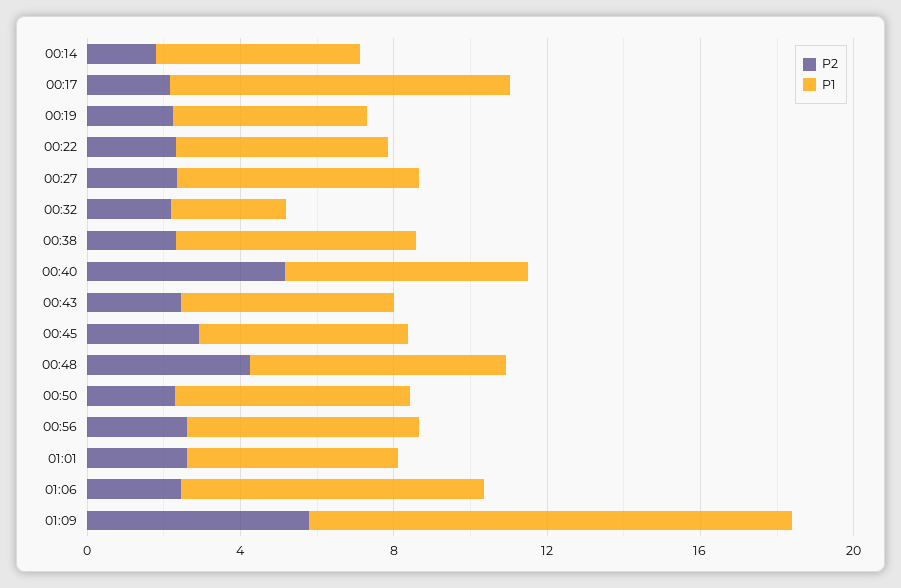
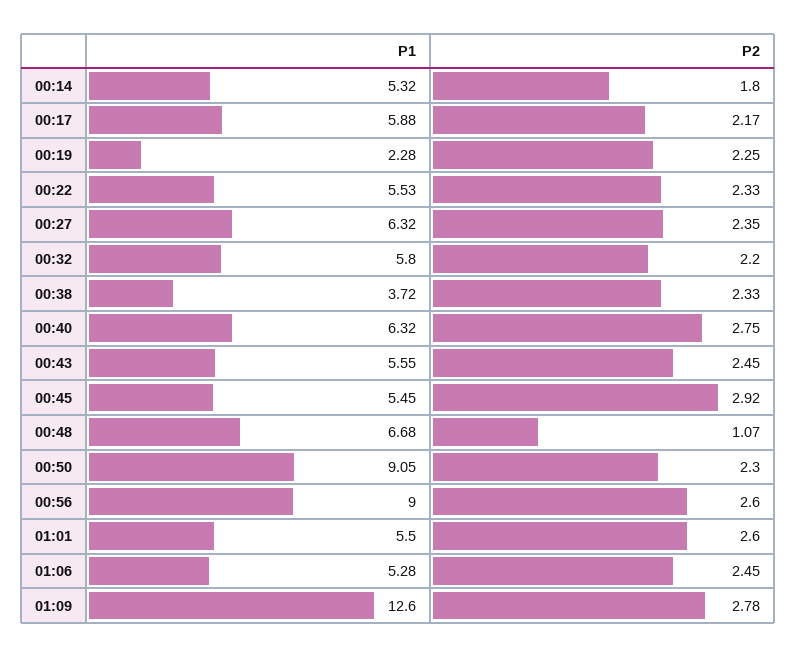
  {
    "P2": {
      "00:14": 1.8,
      "00:17": 2.17,
      "00:19": 2.25,
      "00:22": 2.33,
      "00:27": 2.35,
      "00:32": 2.2,
      "00:38": 2.33,
-     "00:40": 5,
+     "00:40": 2.75,
      "00:43": 2.45,
      "00:45": 2.92,
-     "00:48": 4,
+     "00:48": 1.07,
      "00:50": 2.3,
      "00:56": 2.6,
      "01:01": 2.6,
      "01:06": 2.45,
-     "01:09": 6
+     "01:09": 2.78
    },
    "P1": {
      "00:14": 5.32,
-     "00:17": 9,
+     "00:17": 5.88,
-     "00:19": 5,
+     "00:19": 2.28,
      "00:22": 5.53,
      "00:27": 6.32,
-     "00:32": 3,
+     "00:32": 5.8,
-     "00:38": 6,
+     "00:38": 3.72,
      "00:40": 6.32,
      "00:43": 5.55,
      "00:45": 5.45,
      "00:48": 6.68,
-     "00:50": 6,
+     "00:50": 9.05,
-     "00:56": 6,
+     "00:56": 9,
      "01:01": 5.5,
-     "01:06": 8,
+     "01:06": 5.28,
      "01:09": 12.6
    }
  }

